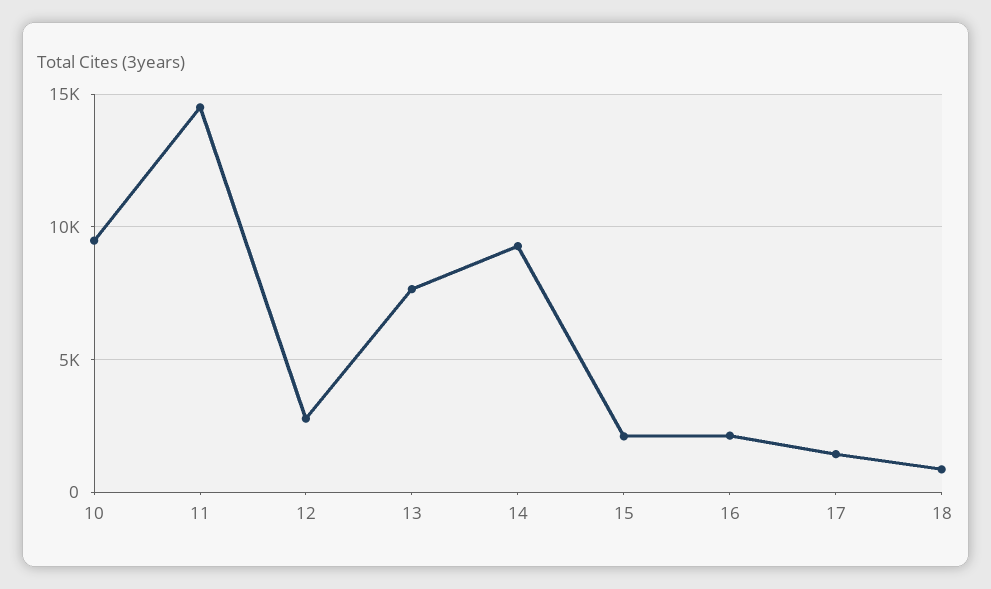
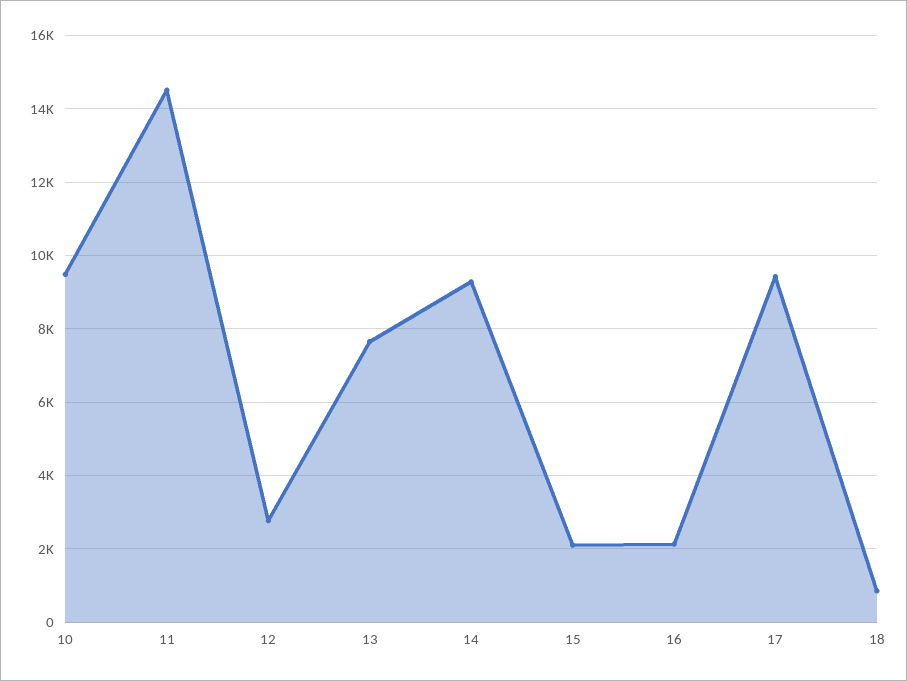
  {
    "10": 9400,
    "11": 14600,
    "12": 2800,
    "13": 7600,
    "14": 9200,
    "15": 2200,
    "16": 2200,
-   "17": 1500,
+   "17": 9400,
    "18": 800
  }

